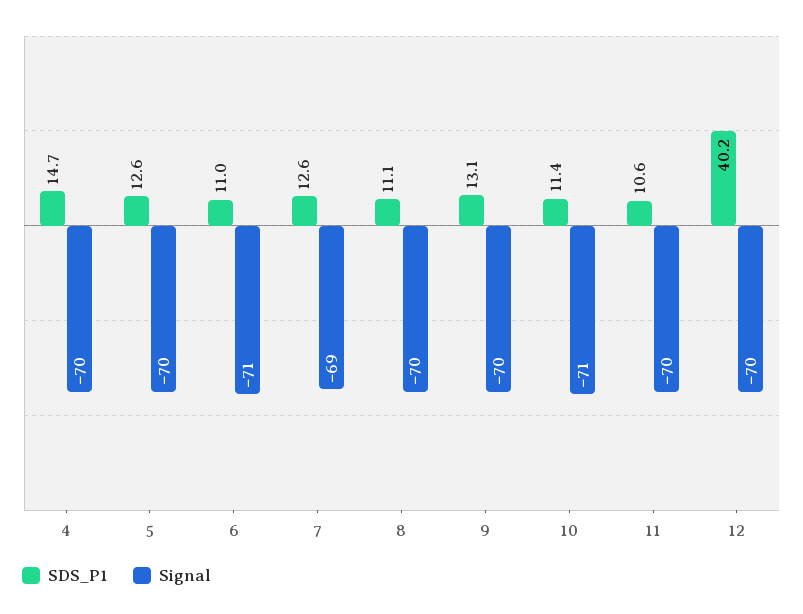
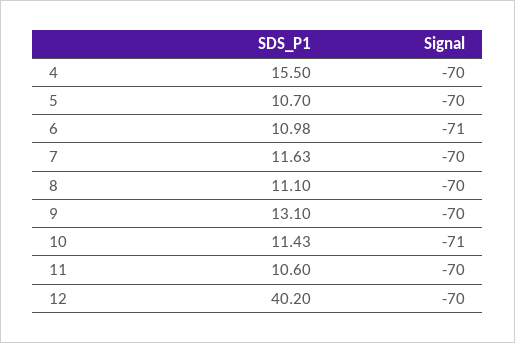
  {
    "SDS_P1": {
-     "4": 14.7,
+     "4": 15.5,
-     "5": 12.6,
+     "5": 10.7,
      "6": 10.98,
-     "7": 12.6,
+     "7": 11.63,
      "8": 11.1,
      "9": 13.1,
      "10": 11.43,
      "11": 10.6,
      "12": 40.2
    },
    "Signal": {
      "4": -70,
      "5": -70,
      "6": -71,
-     "7": -69,
+     "7": -70,
      "8": -70,
      "9": -70,
      "10": -71,
      "11": -70,
      "12": -70
    }
  }

